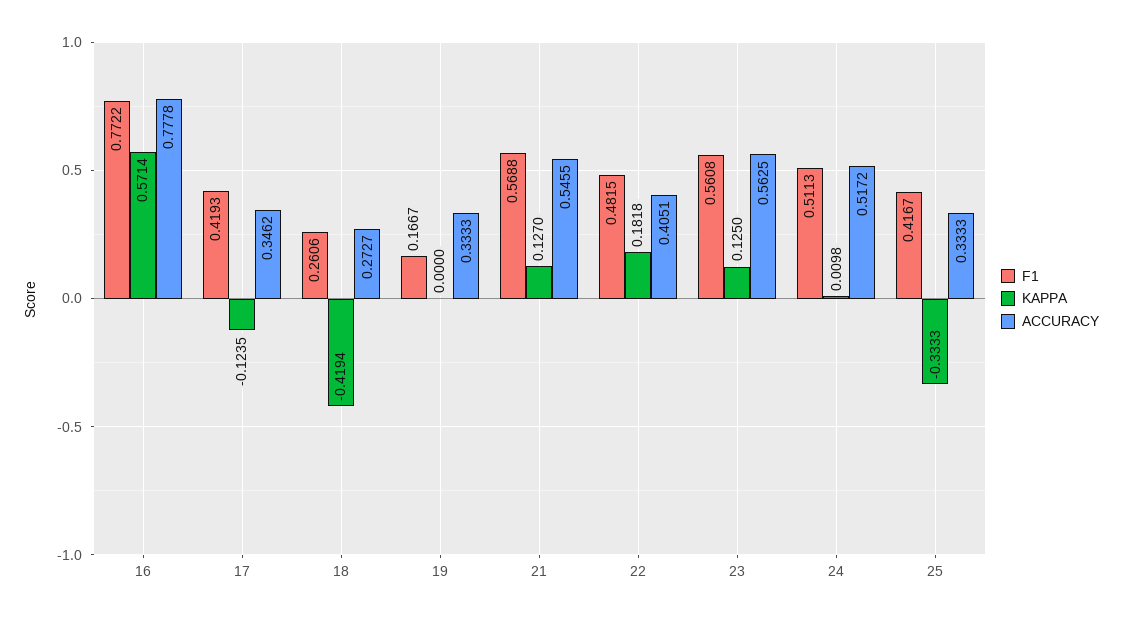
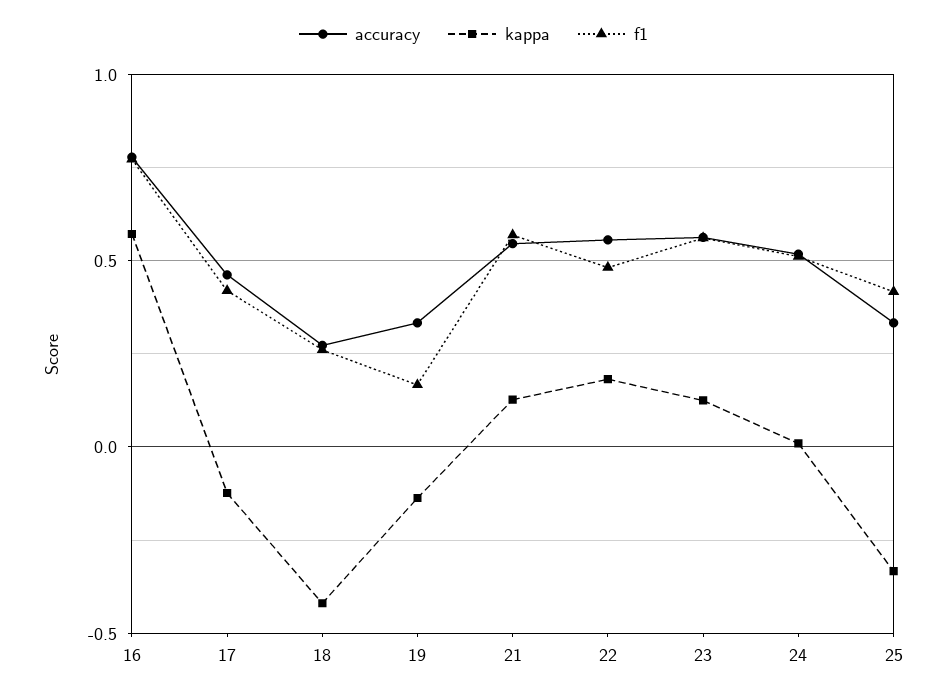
  {
    "F1": {
      "16": 0.7722,
      "17": 0.4193,
      "18": 0.2606,
      "19": 0.1667,
      "21": 0.5688,
      "22": 0.4815,
      "23": 0.5608,
      "24": 0.5113,
      "25": 0.4167
    },
    "KAPPA": {
      "16": 0.5714,
      "17": -0.1235,
      "18": -0.4194,
-     "19": 0,
+     "19": -0.15,
      "21": 0.127,
      "22": 0.1818,
      "23": 0.125,
      "24": 0.0098,
      "25": -0.3333
    },
    "ACCURACY": {
      "16": 0.7778,
-     "17": 0.3462,
+     "17": 0.45,
      "18": 0.2727,
      "19": 0.3333,
      "21": 0.5455,
-     "22": 0.4051,
+     "22": 0.55,
      "23": 0.5625,
      "24": 0.5172,
      "25": 0.3333
    }
  }

